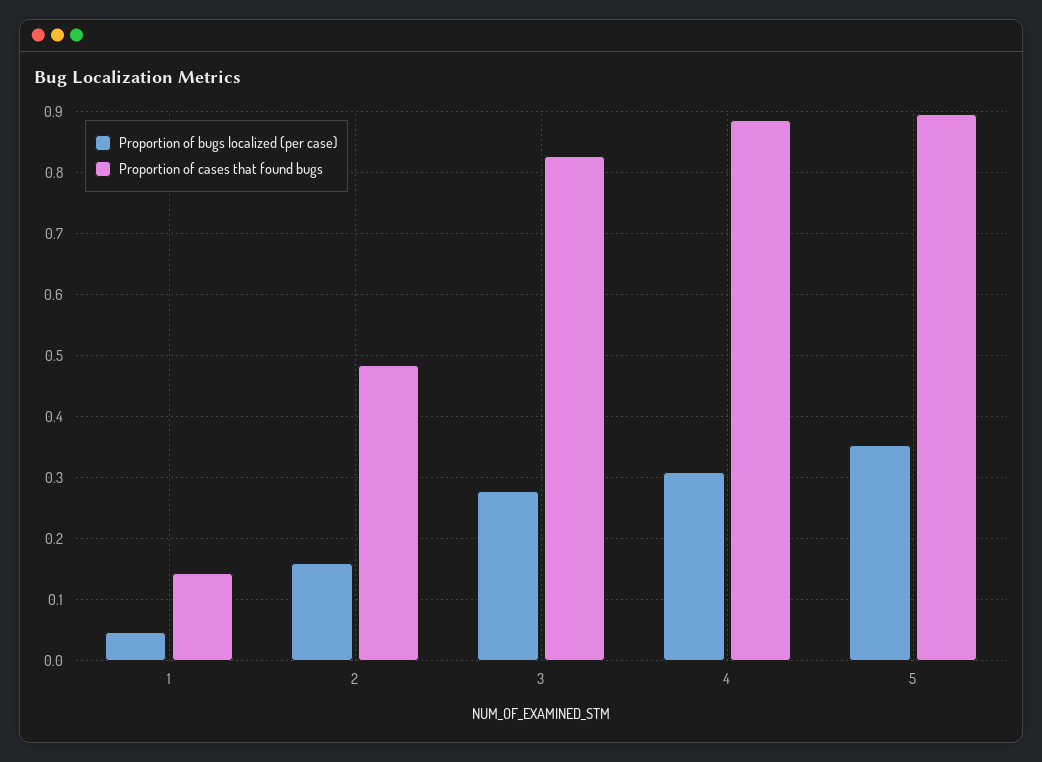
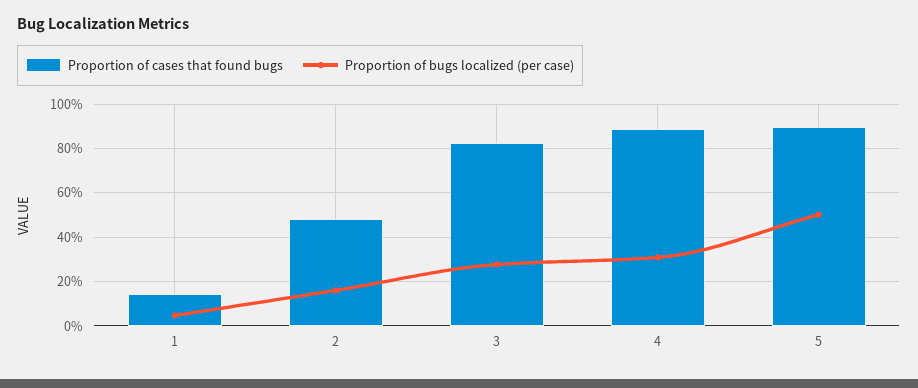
  {
    "Proportion of bugs localized (per case)": {
      "1": 0.05,
      "2": 0.16,
      "3": 0.28,
      "4": 0.31,
-     "5": 0.35
+     "5": 0.5
    },
    "Proportion of cases that found bugs": {
      "1": 0.14,
      "2": 0.48,
      "3": 0.83,
      "4": 0.89,
      "5": 0.9
    }
  }

